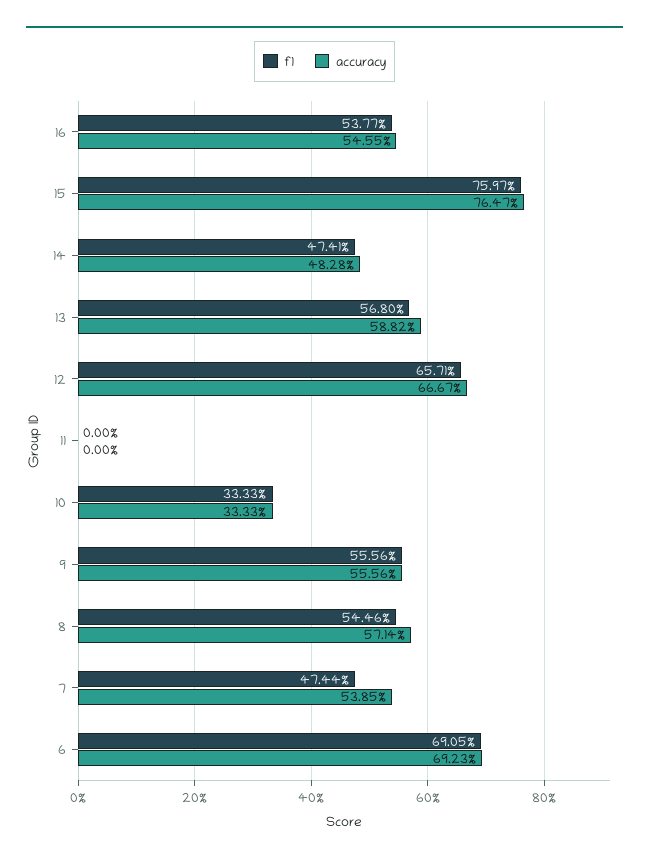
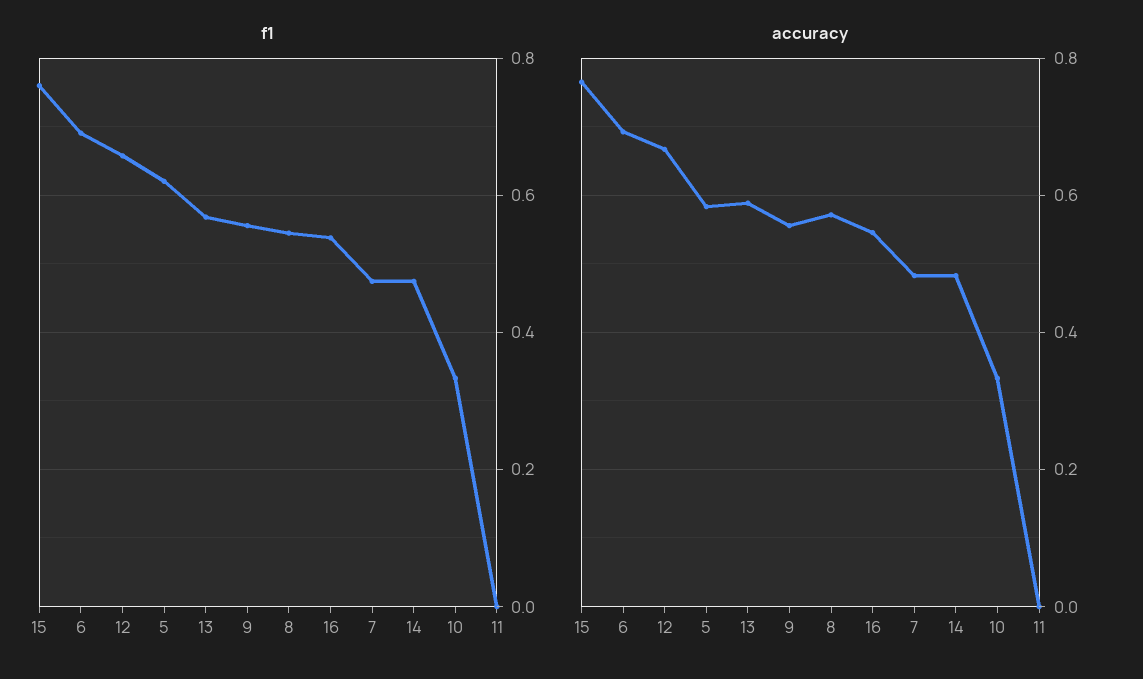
  {
    "f1": {
      "16": 0.5377,
      "15": 0.7597,
      "14": 0.4741,
      "13": 0.568,
      "12": 0.6571,
      "11": 0,
      "10": 0.3333,
      "9": 0.5556,
      "8": 0.5446,
      "7": 0.4744,
-     "6": 0.6905
+     "6": 0.6905,
+     "5": 0.62
    },
    "accuracy": {
      "16": 0.5455,
      "15": 0.7647,
      "14": 0.4828,
      "13": 0.5882,
      "12": 0.6667,
      "11": 0,
      "10": 0.3333,
      "9": 0.5556,
      "8": 0.5714,
-     "7": 0.5385,
+     "7": 0.48,
-     "6": 0.6923
+     "6": 0.6923,
+     "5": 0.58
    }
  }

